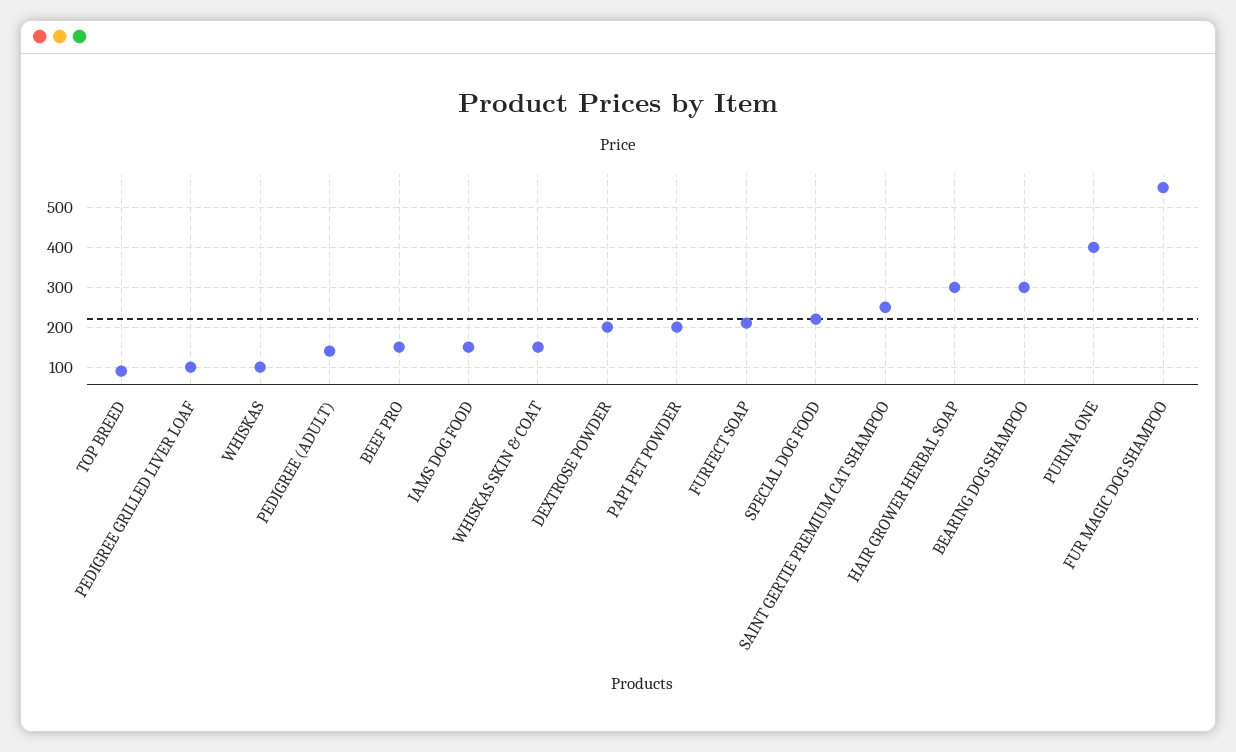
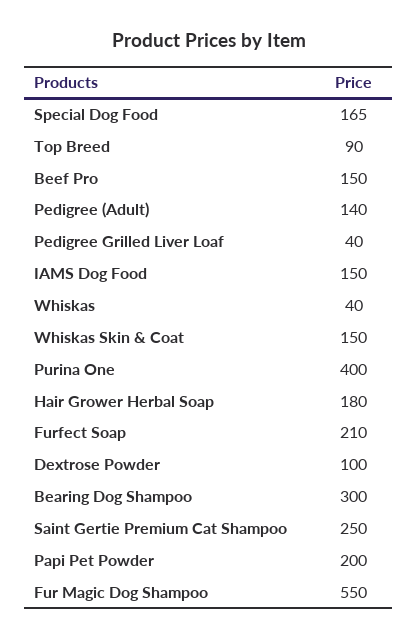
  {
    "TOP BREED": 90,
-   "PEDIGREE GRILLED LIVER LOAF": 100,
+   "PEDIGREE GRILLED LIVER LOAF": 40,
-   "WHISKAS": 100,
+   "WHISKAS": 40,
    "PEDIGREE (ADULT)": 140,
    "BEEF PRO": 150,
    "IAMS DOG FOOD": 150,
    "WHISKAS SKIN & COAT": 150,
-   "DEXTROSE POWDER": 200,
+   "DEXTROSE POWDER": 100,
    "PAPI PET POWDER": 200,
    "FURFECT SOAP": 210,
-   "SPECIAL DOG FOOD": 220,
+   "SPECIAL DOG FOOD": 165,
    "SAINT GERTIE PREMIUM CAT SHAMPOO": 250,
-   "HAIR GROWER HERBAL SOAP": 300,
+   "HAIR GROWER HERBAL SOAP": 180,
    "BEARING DOG SHAMPOO": 300,
    "PURINA ONE": 400,
    "FUR MAGIC DOG SHAMPOO": 550
  }

